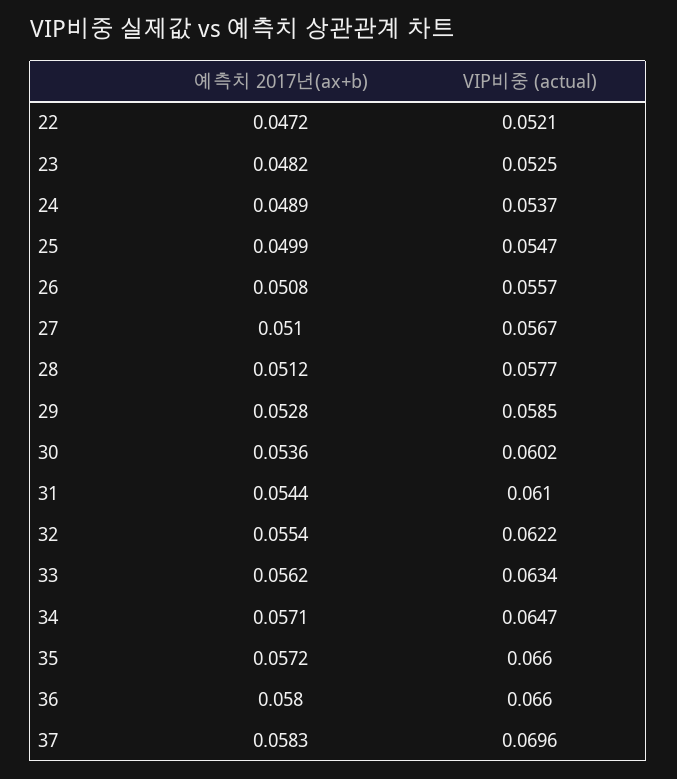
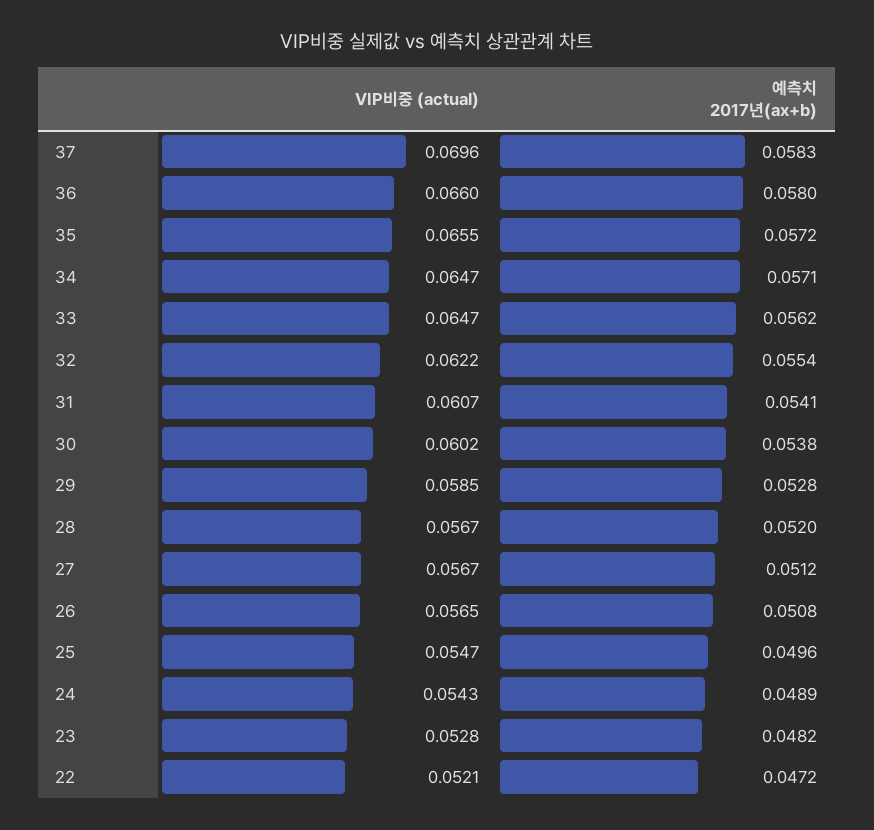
  {
    "예측치 2017년(ax+b)": {
      "22": 0.0472,
      "23": 0.0482,
      "24": 0.0489,
-     "25": 0.0499,
+     "25": 0.0496,
      "26": 0.0508,
-     "27": 0.051,
+     "27": 0.0512,
-     "28": 0.0512,
+     "28": 0.052,
      "29": 0.0528,
-     "30": 0.0536,
+     "30": 0.0538,
-     "31": 0.0544,
+     "31": 0.0541,
      "32": 0.0554,
      "33": 0.0562,
      "34": 0.0571,
      "35": 0.0572,
      "36": 0.058,
      "37": 0.0583
    },
    "VIP비중 (actual)": {
      "22": 0.0521,
-     "23": 0.0525,
+     "23": 0.0528,
-     "24": 0.0537,
+     "24": 0.0543,
      "25": 0.0547,
-     "26": 0.0557,
+     "26": 0.0565,
      "27": 0.0567,
-     "28": 0.0577,
+     "28": 0.0567,
      "29": 0.0585,
      "30": 0.0602,
-     "31": 0.061,
+     "31": 0.0607,
      "32": 0.0622,
-     "33": 0.0634,
+     "33": 0.0647,
      "34": 0.0647,
-     "35": 0.066,
+     "35": 0.0655,
      "36": 0.066,
      "37": 0.0696
    }
  }

